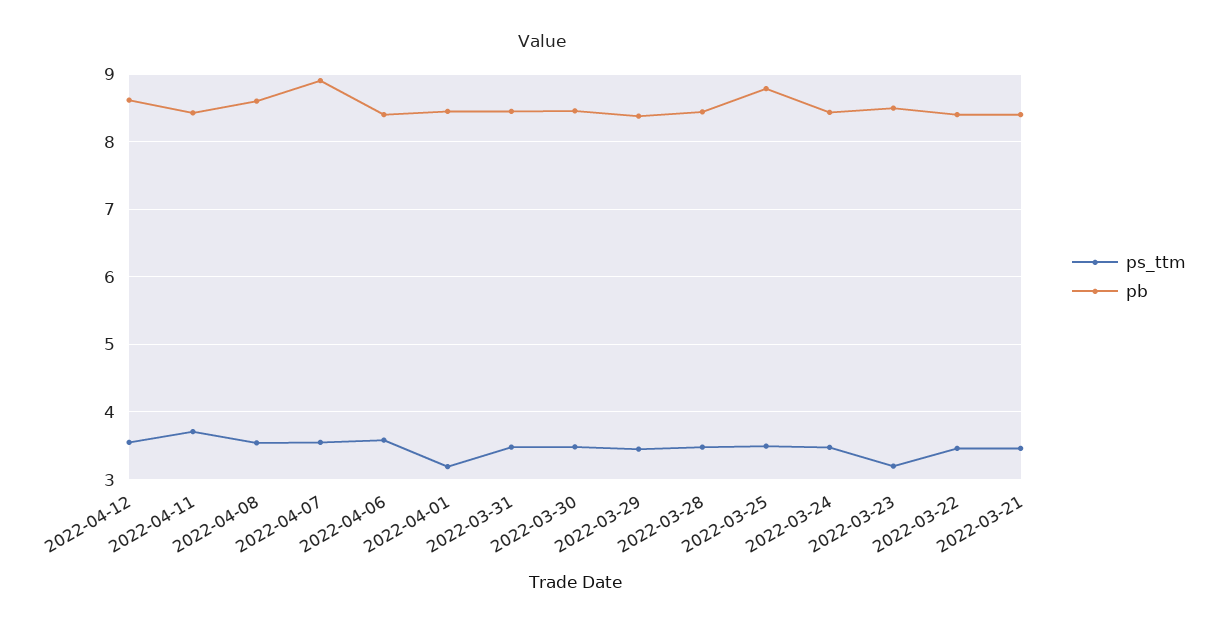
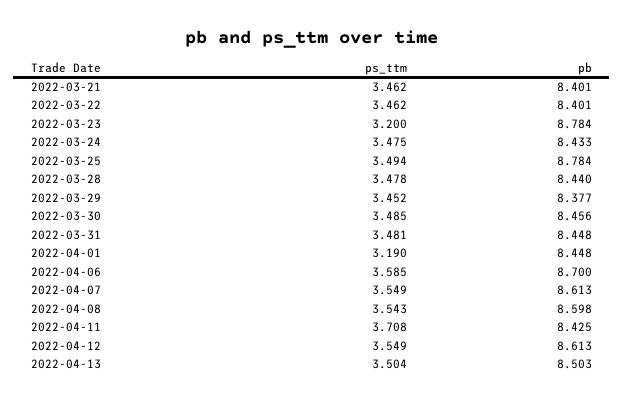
  {
    "ps_ttm": {
      "2022-04-12": 3.549,
      "2022-04-11": 3.708,
      "2022-04-08": 3.543,
      "2022-04-07": 3.549,
      "2022-04-06": 3.585,
      "2022-04-01": 3.19,
      "2022-03-31": 3.481,
      "2022-03-30": 3.485,
      "2022-03-29": 3.452,
      "2022-03-28": 3.478,
      "2022-03-25": 3.494,
      "2022-03-24": 3.475,
      "2022-03-23": 3.2,
      "2022-03-22": 3.462,
-     "2022-03-21": 3.462
+     "2022-03-21": 3.462,
+     "2022-04-13": 3.504
    },
    "pb": {
      "2022-04-12": 8.613,
      "2022-04-11": 8.425,
      "2022-04-08": 8.598,
-     "2022-04-07": 8.9,
+     "2022-04-07": 8.613,
-     "2022-04-06": 8.4,
+     "2022-04-06": 8.7,
      "2022-04-01": 8.448,
      "2022-03-31": 8.448,
      "2022-03-30": 8.456,
      "2022-03-29": 8.377,
      "2022-03-28": 8.44,
      "2022-03-25": 8.784,
      "2022-03-24": 8.433,
-     "2022-03-23": 8.5,
+     "2022-03-23": 8.784,
      "2022-03-22": 8.401,
-     "2022-03-21": 8.401
+     "2022-03-21": 8.401,
+     "2022-04-13": 8.503
    }
  }

